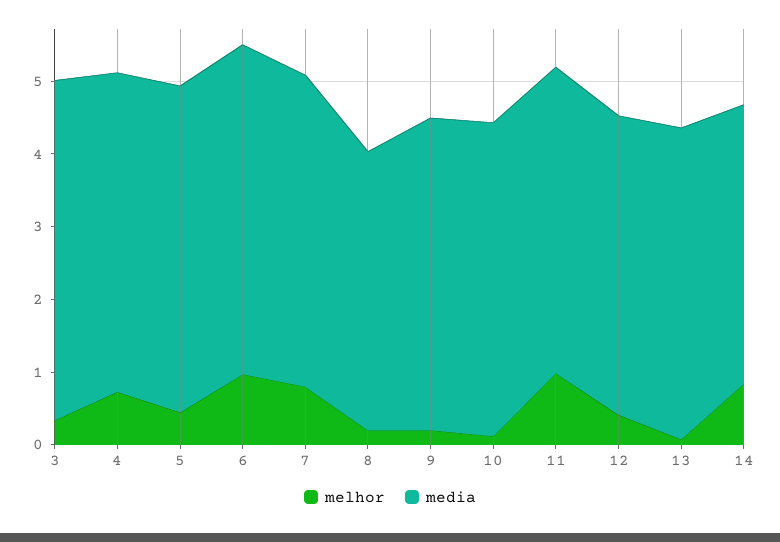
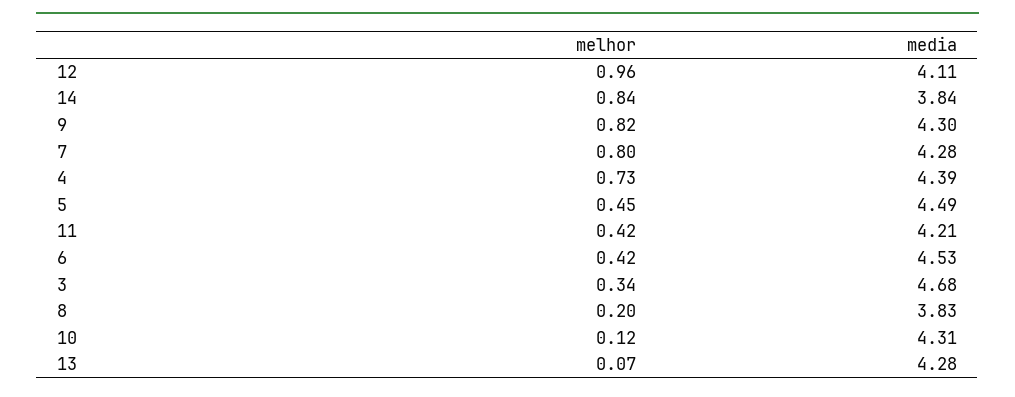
  {
    "melhor": {
      "3": 0.34,
      "4": 0.73,
      "5": 0.45,
-     "6": 1,
+     "6": 0.42,
      "7": 0.8,
      "8": 0.2,
-     "9": 0.2,
+     "9": 0.82,
      "10": 0.12,
-     "11": 1,
+     "11": 0.42,
-     "12": 0.4,
+     "12": 0.96,
      "13": 0.07,
      "14": 0.84
    },
    "media": {
      "3": 4.68,
      "4": 4.39,
      "5": 4.49,
      "6": 4.53,
      "7": 4.28,
      "8": 3.83,
      "9": 4.3,
      "10": 4.31,
      "11": 4.21,
      "12": 4.11,
      "13": 4.28,
      "14": 3.84
    }
  }

